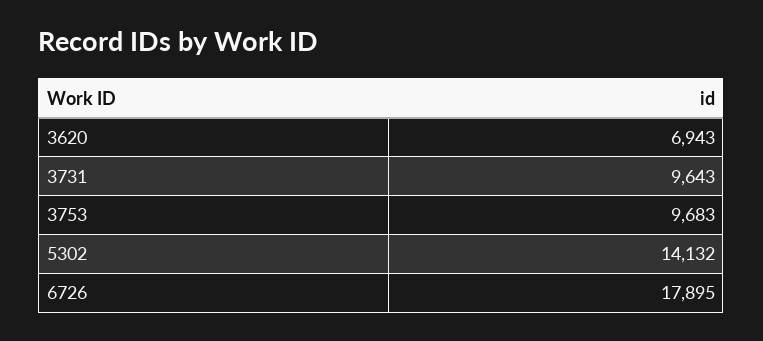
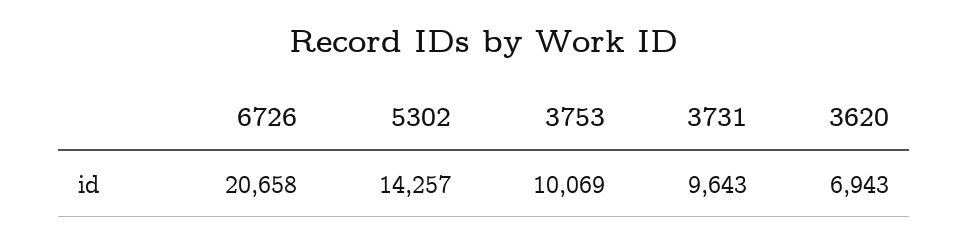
  {
    "3620": 6943,
    "3731": 9643,
-   "3753": 9683,
+   "3753": 10069,
-   "5302": 14132,
+   "5302": 14257,
-   "6726": 17895
+   "6726": 20658
  }

